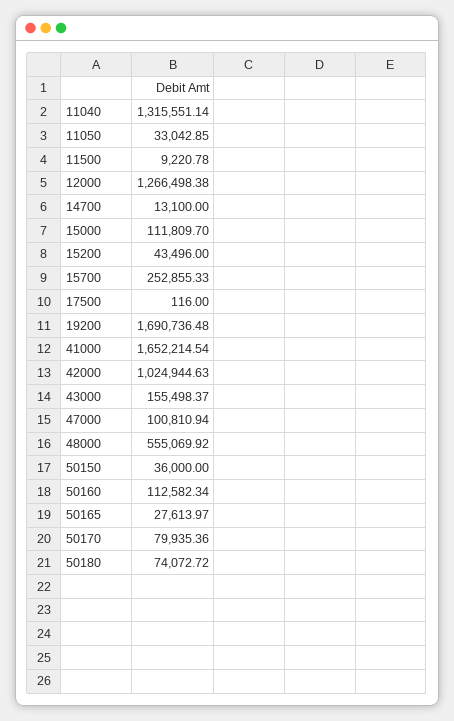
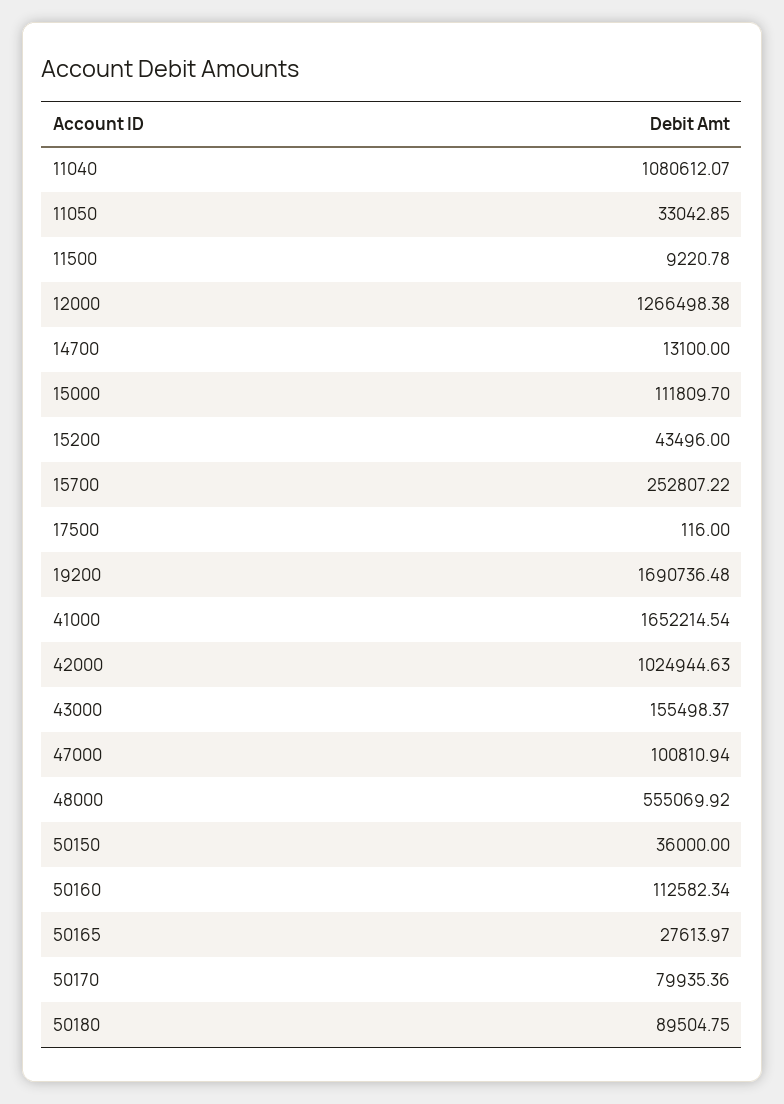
  {
-   "11040": 1315551.14,
+   "11040": 1080612.07,
    "11050": 33042.85,
    "11500": 9220.78,
    "12000": 1266498.38,
    "14700": 13100,
    "15000": 111809.7,
    "15200": 43496,
-   "15700": 252855.33,
+   "15700": 252807.22,
    "17500": 116,
    "19200": 1690736.48,
    "41000": 1652214.54,
    "42000": 1024944.63,
    "43000": 155498.37,
    "47000": 100810.94,
    "48000": 555069.92,
    "50150": 36000,
    "50160": 112582.34,
    "50165": 27613.97,
    "50170": 79935.36,
-   "50180": 74072.72
+   "50180": 89504.75
  }

